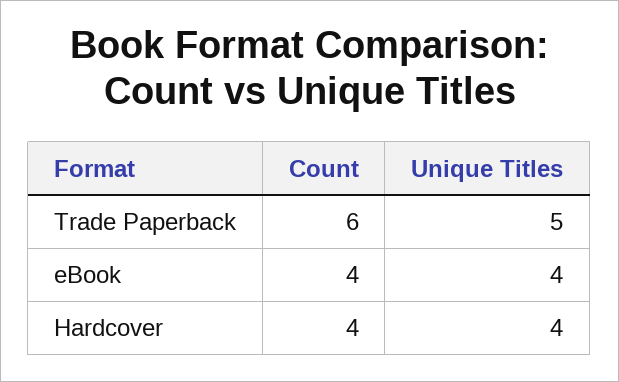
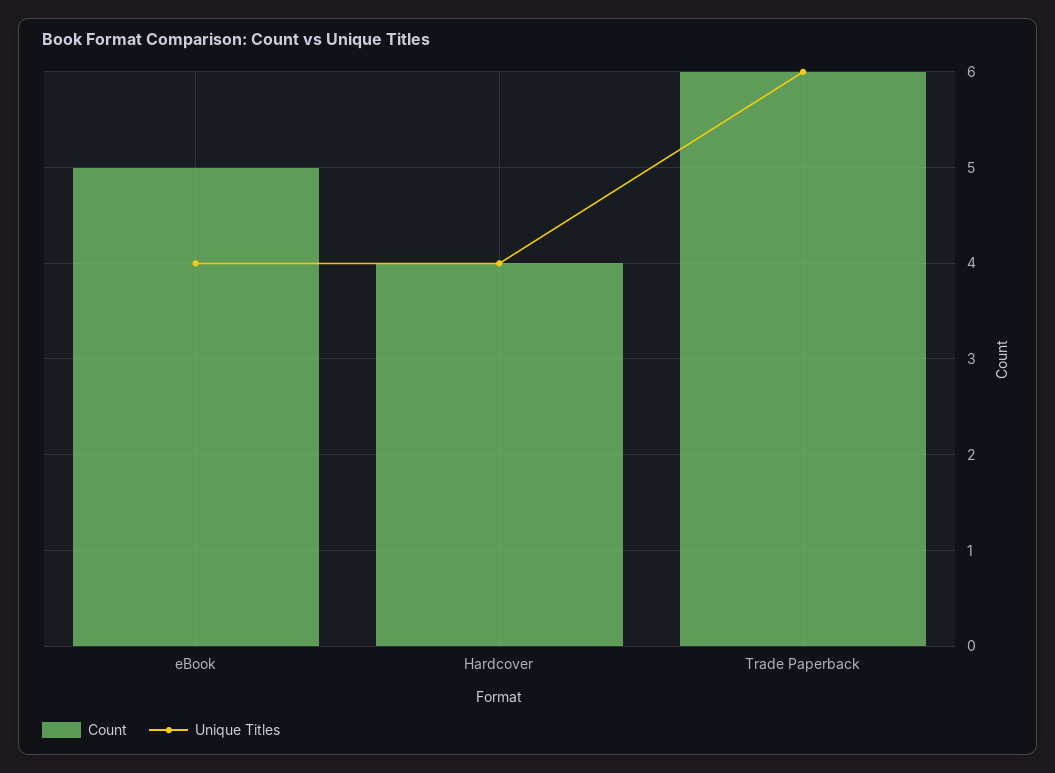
  {
    "Count": {
      "Trade Paperback": 6,
-     "eBook": 4,
+     "eBook": 5,
      "Hardcover": 4
    },
    "Unique Titles": {
-     "Trade Paperback": 5,
+     "Trade Paperback": 6,
      "eBook": 4,
      "Hardcover": 4
    }
  }

